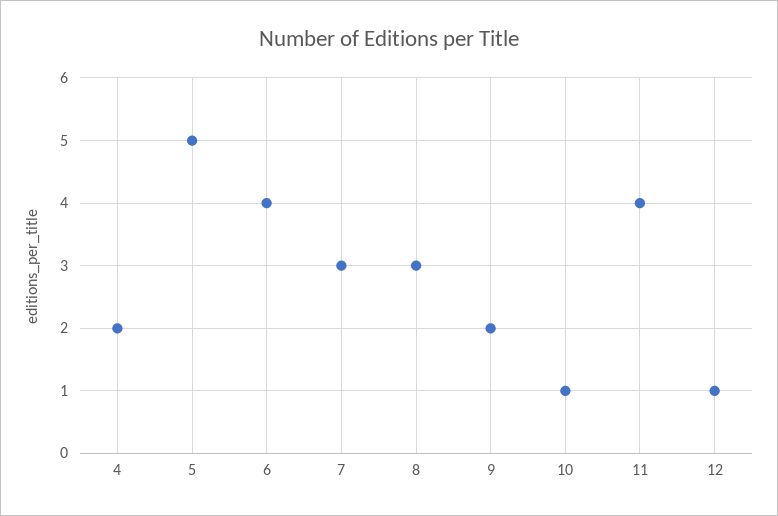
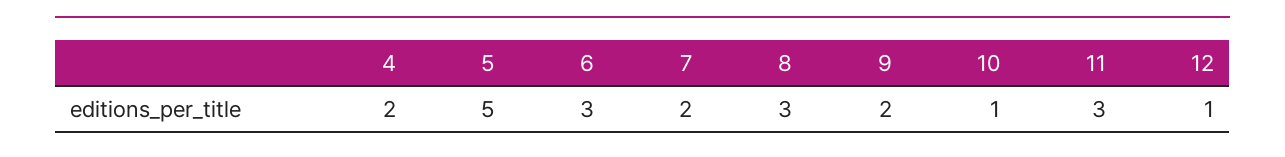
  {
    "4": 2,
    "5": 5,
-   "6": 4,
+   "6": 3,
-   "7": 3,
+   "7": 2,
    "8": 3,
    "9": 2,
    "10": 1,
-   "11": 4,
+   "11": 3,
    "12": 1
  }

